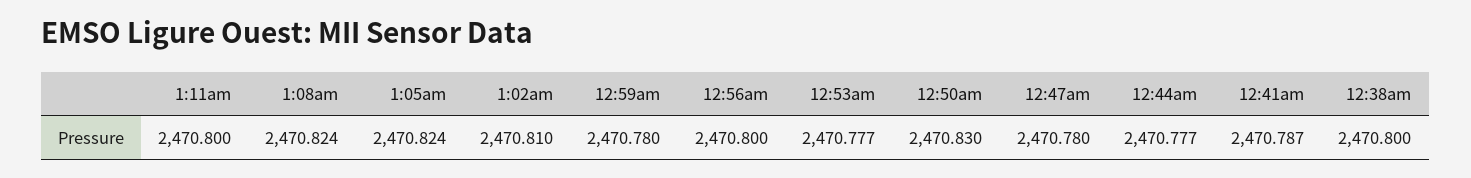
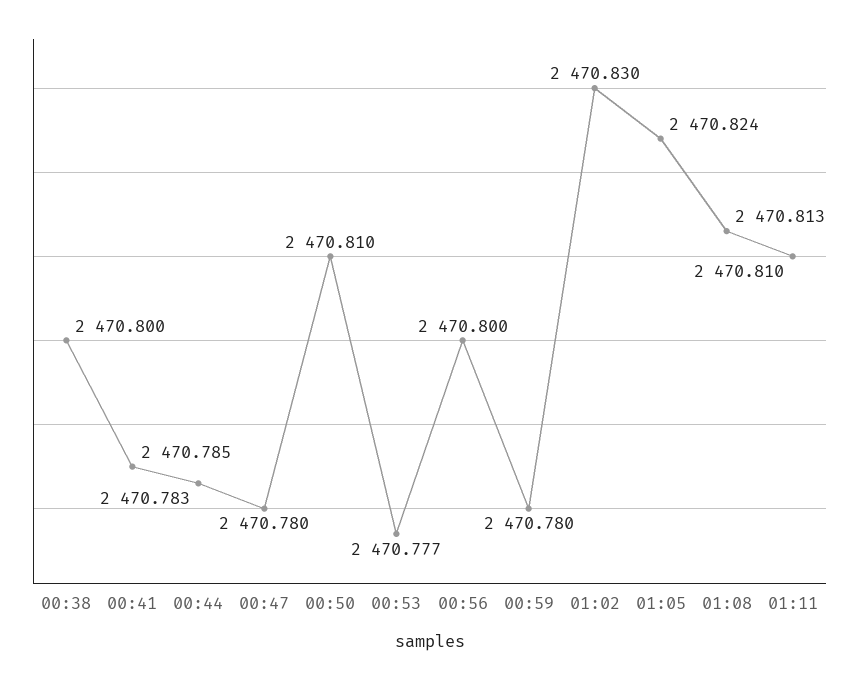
  {
-   "1:11am": 2470.8,
+   "1:11am": 2470.81,
-   "1:08am": 2470.824,
+   "1:08am": 2470.813,
    "1:05am": 2470.824,
-   "1:02am": 2470.81,
+   "1:02am": 2470.83,
    "12:59am": 2470.78,
    "12:56am": 2470.8,
    "12:53am": 2470.777,
-   "12:50am": 2470.83,
+   "12:50am": 2470.81,
    "12:47am": 2470.78,
-   "12:44am": 2470.777,
+   "12:44am": 2470.783,
-   "12:41am": 2470.787,
+   "12:41am": 2470.785,
    "12:38am": 2470.8
  }

